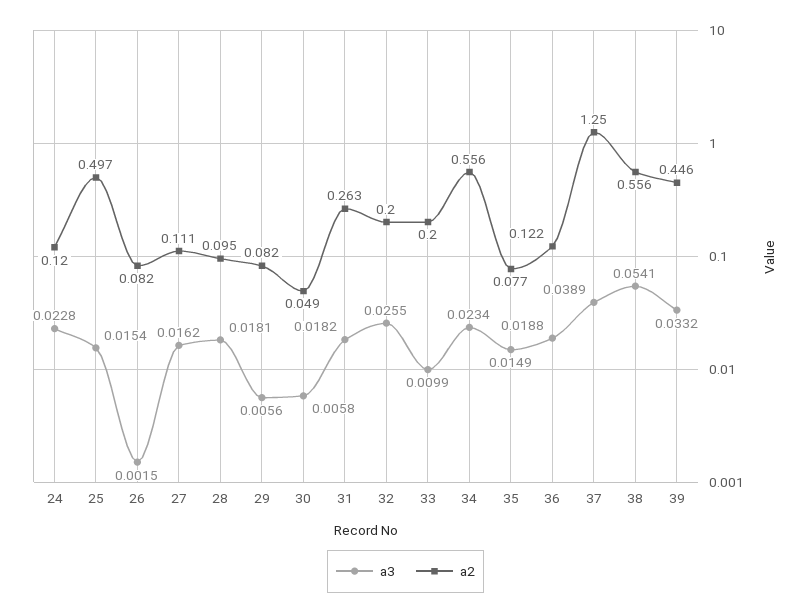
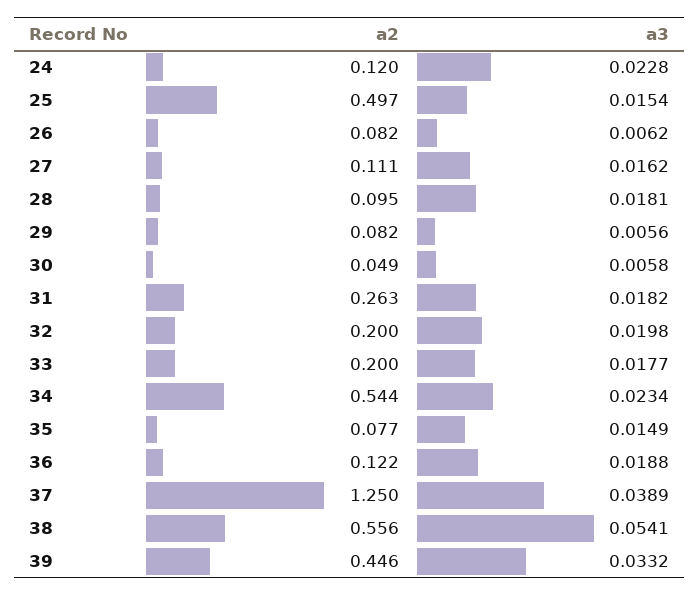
  {
    "a3": {
      "24": 0.0228,
      "25": 0.0154,
-     "26": 0.0015,
+     "26": 0.0062,
      "27": 0.0162,
      "28": 0.0181,
      "29": 0.0056,
      "30": 0.0058,
      "31": 0.0182,
-     "32": 0.0255,
+     "32": 0.0198,
-     "33": 0.0099,
+     "33": 0.0177,
      "34": 0.0234,
      "35": 0.0149,
      "36": 0.0188,
      "37": 0.0389,
      "38": 0.0541,
      "39": 0.0332
    },
    "a2": {
      "24": 0.12,
      "25": 0.497,
      "26": 0.082,
      "27": 0.111,
      "28": 0.095,
      "29": 0.082,
      "30": 0.049,
      "31": 0.263,
      "32": 0.2,
      "33": 0.2,
-     "34": 0.556,
+     "34": 0.544,
      "35": 0.077,
      "36": 0.122,
      "37": 1.25,
      "38": 0.556,
      "39": 0.446
    }
  }

